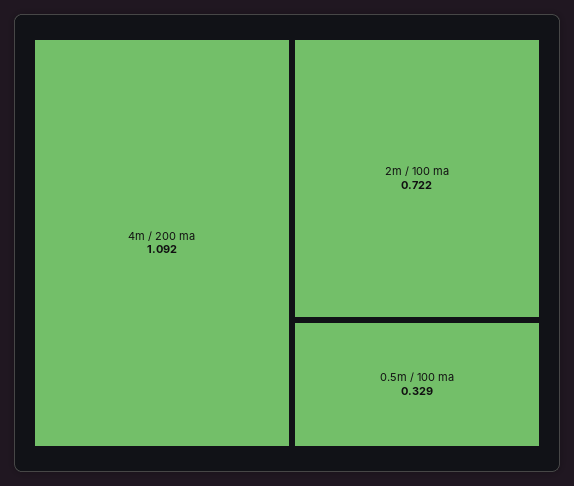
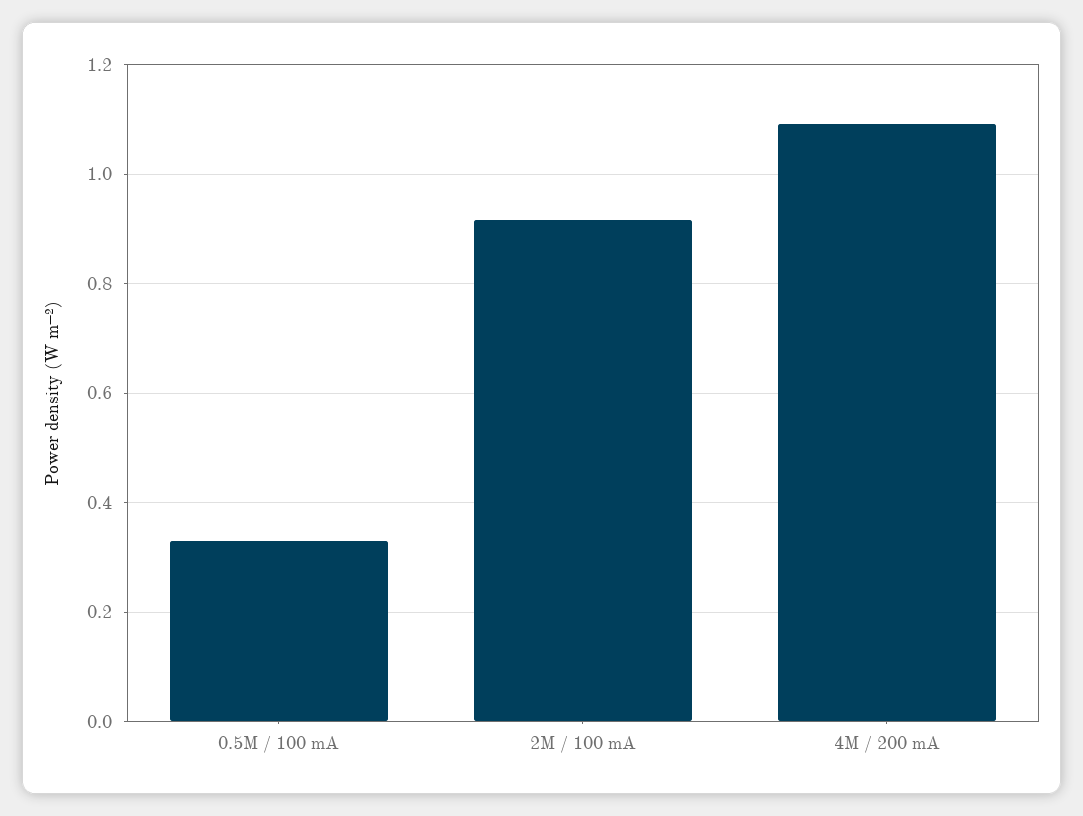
  {
    "4m / 200 ma": 1.092,
-   "2m / 100 ma": 0.722,
+   "2m / 100 ma": 0.92,
    "0.5m / 100 ma": 0.329
  }

